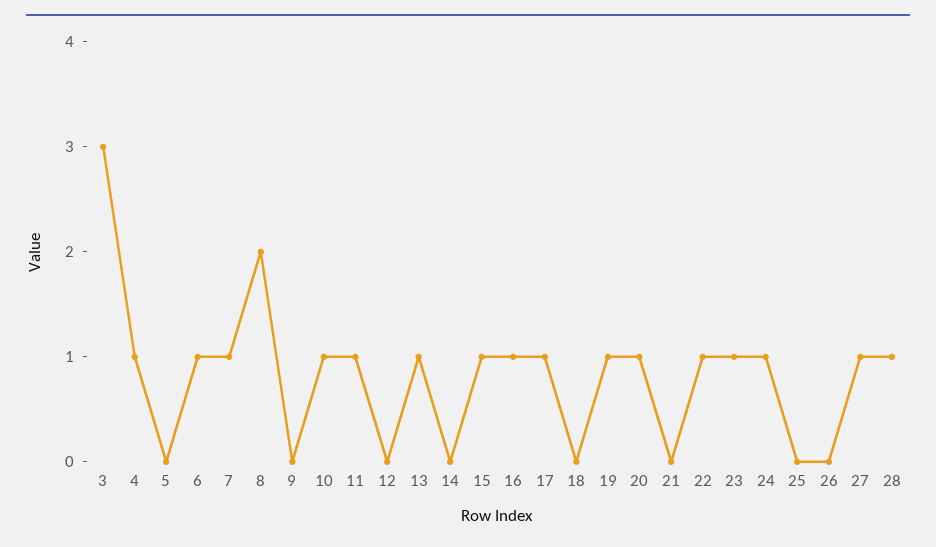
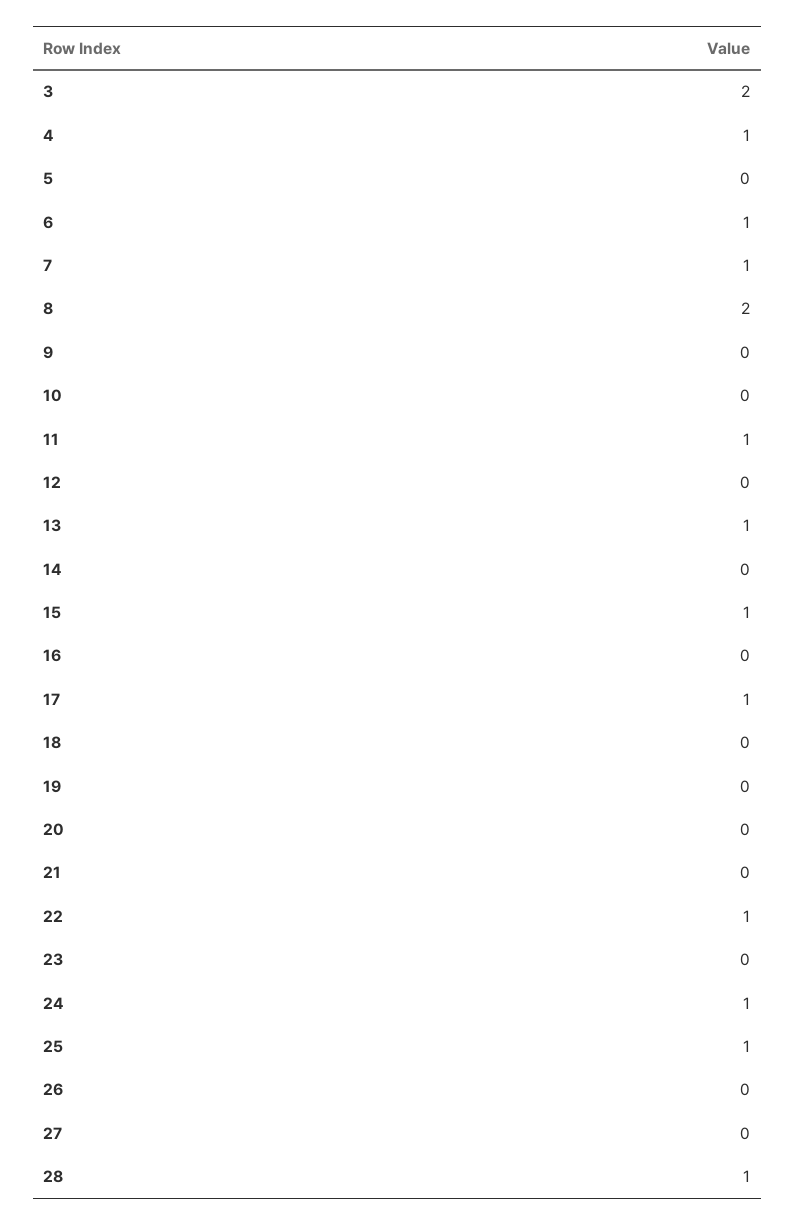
  {
-   "3": 3,
+   "3": 2,
    "4": 1,
    "5": 0,
    "6": 1,
    "7": 1,
    "8": 2,
    "9": 0,
-   "10": 1,
+   "10": 0,
    "11": 1,
    "12": 0,
    "13": 1,
    "14": 0,
    "15": 1,
-   "16": 1,
+   "16": 0,
    "17": 1,
    "18": 0,
-   "19": 1,
+   "19": 0,
-   "20": 1,
+   "20": 0,
    "21": 0,
    "22": 1,
-   "23": 1,
+   "23": 0,
    "24": 1,
-   "25": 0,
+   "25": 1,
    "26": 0,
-   "27": 1,
+   "27": 0,
    "28": 1
  }

